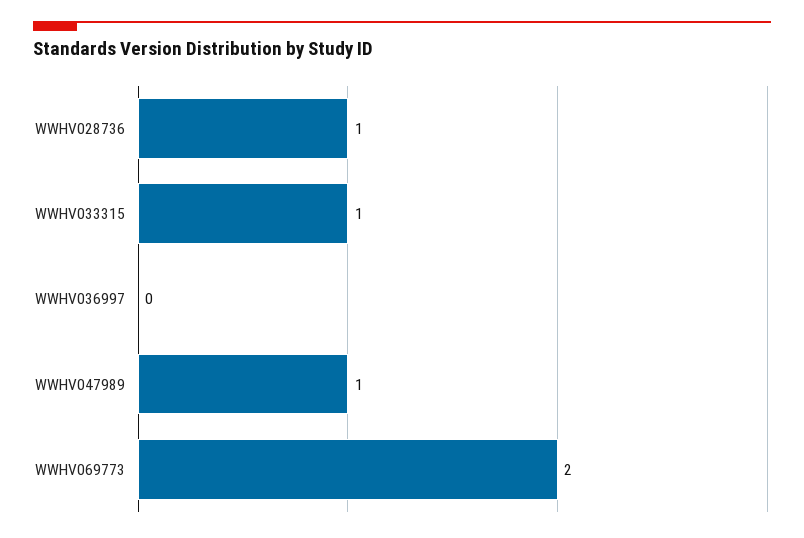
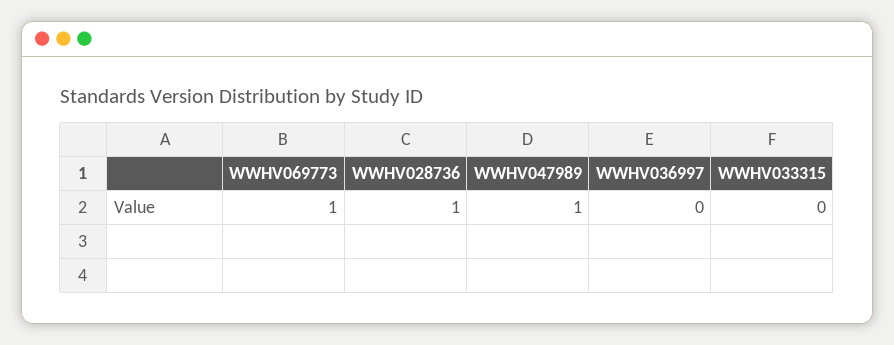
  {
    "WWHV028736": 1,
-   "WWHV033315": 1,
+   "WWHV033315": 0,
    "WWHV036997": 0,
    "WWHV047989": 1,
-   "WWHV069773": 2
+   "WWHV069773": 1
  }

